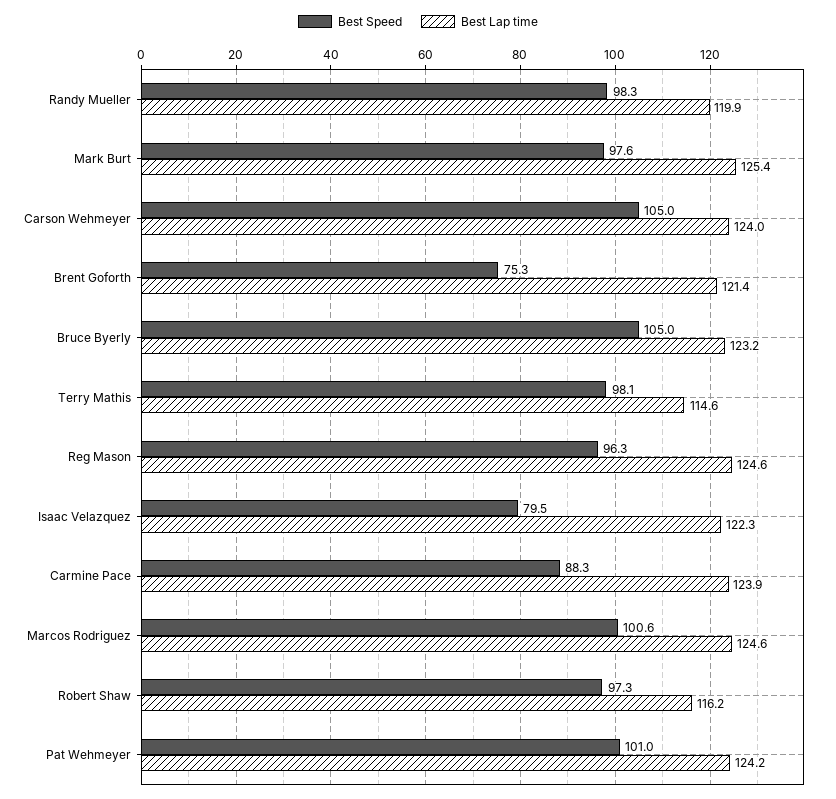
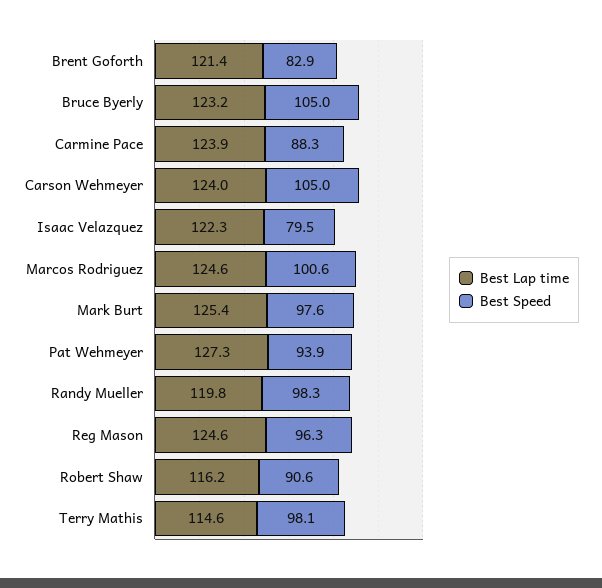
  {
    "Best Speed": {
      "Randy Mueller": 98.3,
      "Mark Burt": 97.6,
      "Carson Wehmeyer": 105,
-     "Brent Goforth": 75.3,
+     "Brent Goforth": 82.9,
      "Bruce Byerly": 105,
      "Terry Mathis": 98.1,
      "Reg Mason": 96.3,
      "Isaac Velazquez": 79.5,
      "Carmine Pace": 88.3,
      "Marcos Rodriguez": 100.6,
-     "Robert Shaw": 97.3,
+     "Robert Shaw": 90.6,
-     "Pat Wehmeyer": 101
+     "Pat Wehmeyer": 93.9
    },
    "Best Lap time": {
-     "Randy Mueller": 119.9,
+     "Randy Mueller": 119.8,
      "Mark Burt": 125.4,
      "Carson Wehmeyer": 124,
      "Brent Goforth": 121.4,
      "Bruce Byerly": 123.2,
      "Terry Mathis": 114.6,
      "Reg Mason": 124.6,
      "Isaac Velazquez": 122.3,
      "Carmine Pace": 123.9,
      "Marcos Rodriguez": 124.6,
      "Robert Shaw": 116.2,
-     "Pat Wehmeyer": 124.2
+     "Pat Wehmeyer": 127.3
    }
  }

